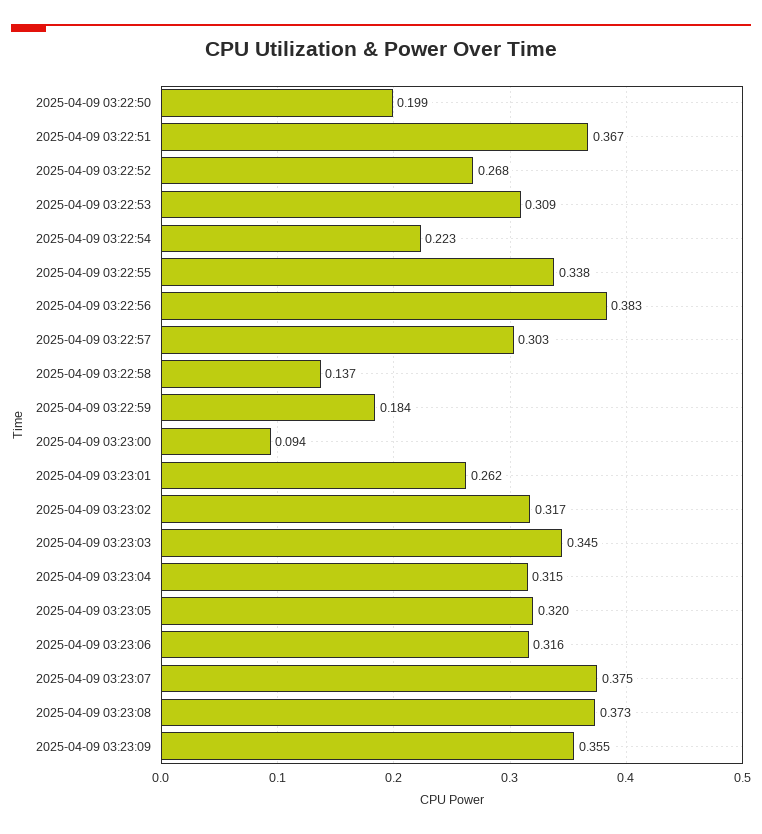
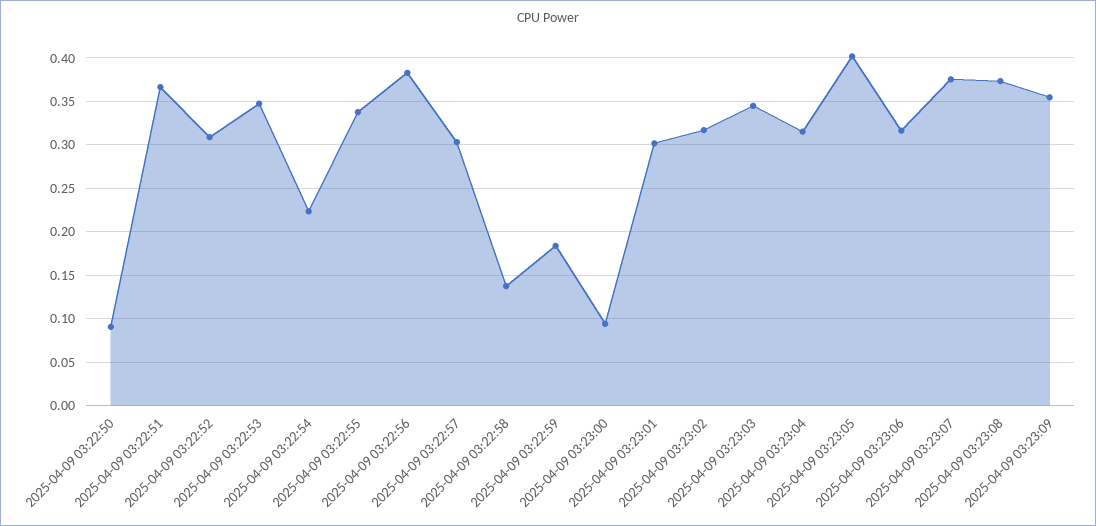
  {
-   "2025-04-09 03:22:50": 0.199,
+   "2025-04-09 03:22:50": 0.09,
    "2025-04-09 03:22:51": 0.367,
-   "2025-04-09 03:22:52": 0.268,
+   "2025-04-09 03:22:52": 0.31,
-   "2025-04-09 03:22:53": 0.309,
+   "2025-04-09 03:22:53": 0.35,
    "2025-04-09 03:22:54": 0.223,
    "2025-04-09 03:22:55": 0.338,
    "2025-04-09 03:22:56": 0.383,
    "2025-04-09 03:22:57": 0.303,
    "2025-04-09 03:22:58": 0.137,
    "2025-04-09 03:22:59": 0.184,
    "2025-04-09 03:23:00": 0.094,
-   "2025-04-09 03:23:01": 0.262,
+   "2025-04-09 03:23:01": 0.3,
    "2025-04-09 03:23:02": 0.317,
    "2025-04-09 03:23:03": 0.345,
    "2025-04-09 03:23:04": 0.315,
-   "2025-04-09 03:23:05": 0.32,
+   "2025-04-09 03:23:05": 0.4,
    "2025-04-09 03:23:06": 0.316,
    "2025-04-09 03:23:07": 0.375,
    "2025-04-09 03:23:08": 0.373,
    "2025-04-09 03:23:09": 0.355
  }

